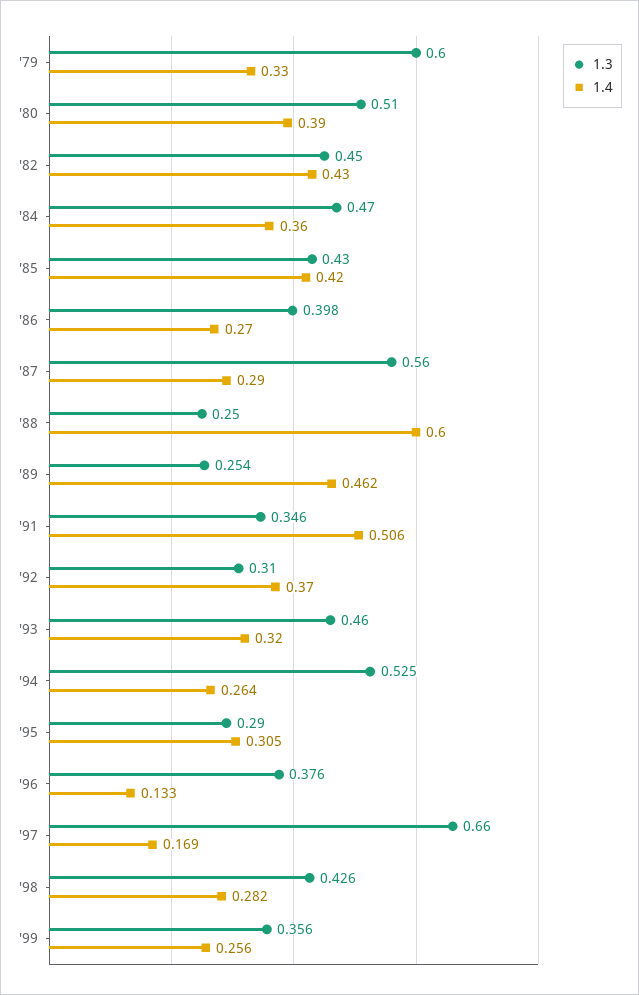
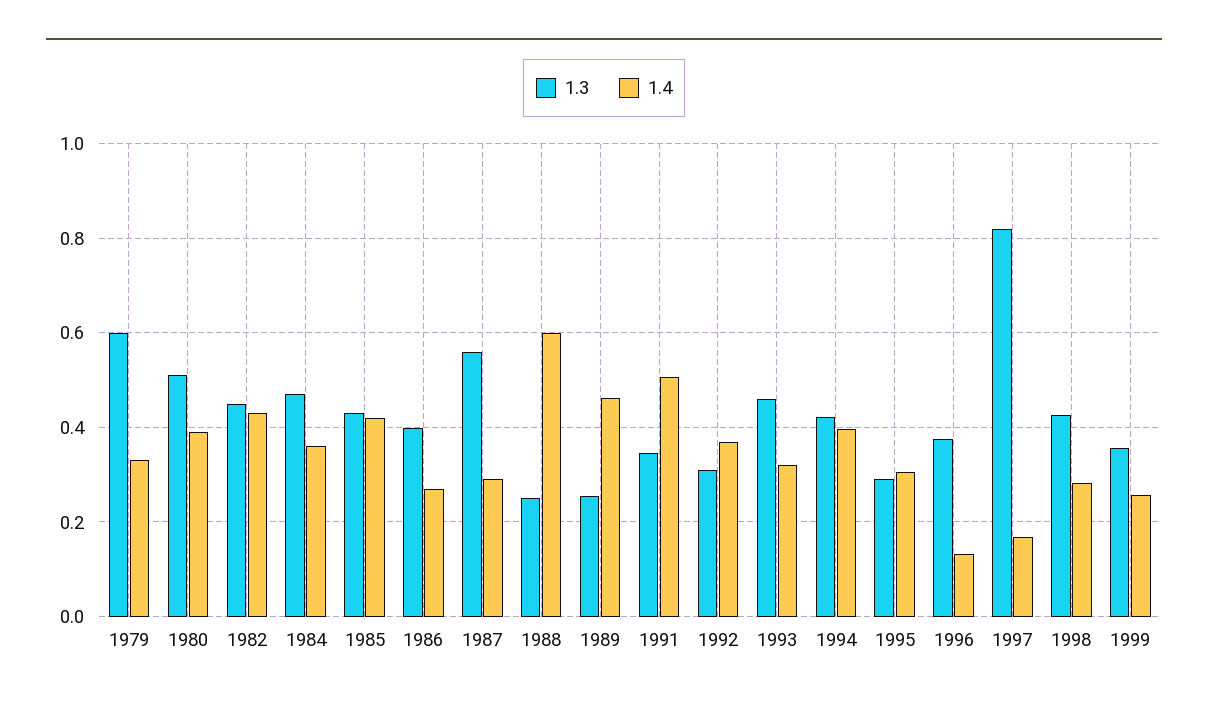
  {
    "1.3": {
      "'79": 0.6,
      "'80": 0.51,
      "'82": 0.45,
      "'84": 0.47,
      "'85": 0.43,
      "'86": 0.398,
      "'87": 0.56,
      "'88": 0.25,
      "'89": 0.254,
      "'91": 0.346,
      "'92": 0.31,
      "'93": 0.46,
-     "'94": 0.525,
+     "'94": 0.42,
      "'95": 0.29,
      "'96": 0.376,
-     "'97": 0.66,
+     "'97": 0.82,
      "'98": 0.426,
      "'99": 0.356
    },
    "1.4": {
      "'79": 0.33,
      "'80": 0.39,
      "'82": 0.43,
      "'84": 0.36,
      "'85": 0.42,
      "'86": 0.27,
      "'87": 0.29,
      "'88": 0.6,
      "'89": 0.462,
      "'91": 0.506,
      "'92": 0.37,
      "'93": 0.32,
-     "'94": 0.264,
+     "'94": 0.4,
      "'95": 0.305,
      "'96": 0.133,
      "'97": 0.169,
      "'98": 0.282,
      "'99": 0.256
    }
  }

